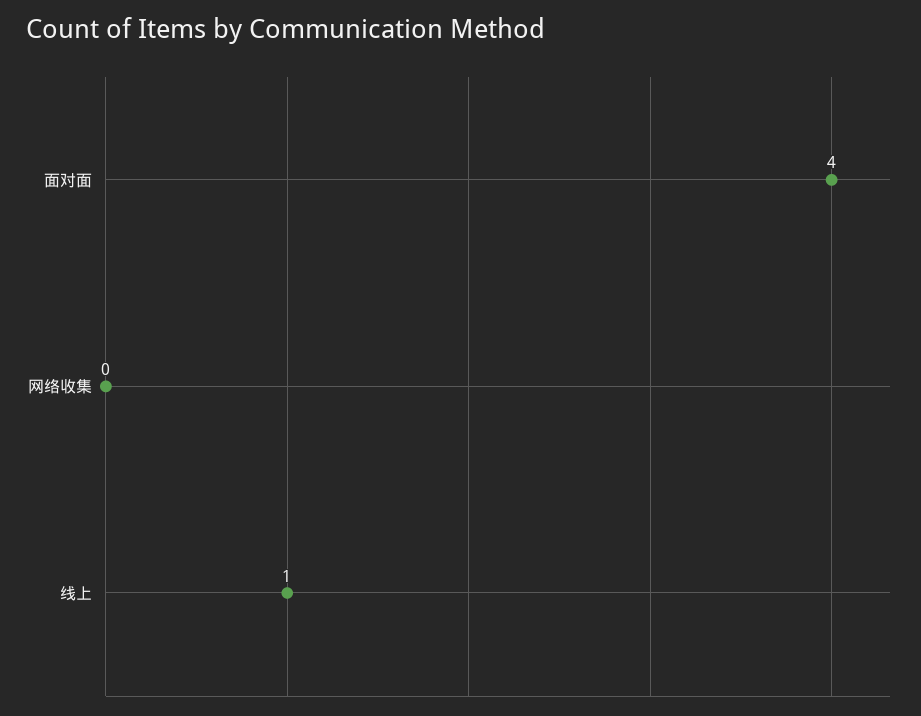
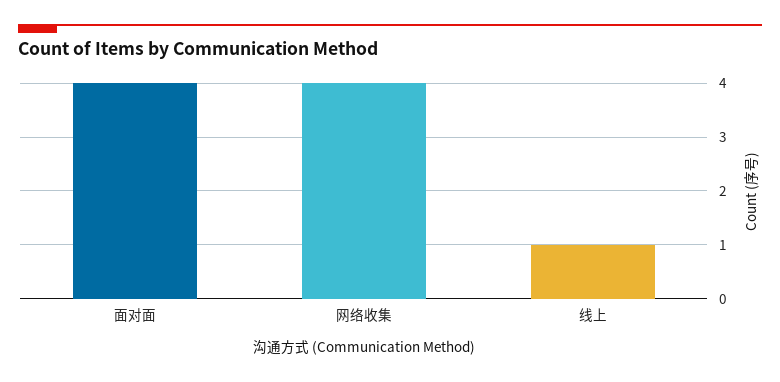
  {
    "面对面": 4,
-   "网络收集": 0,
+   "网络收集": 4,
    "线上": 1
  }

